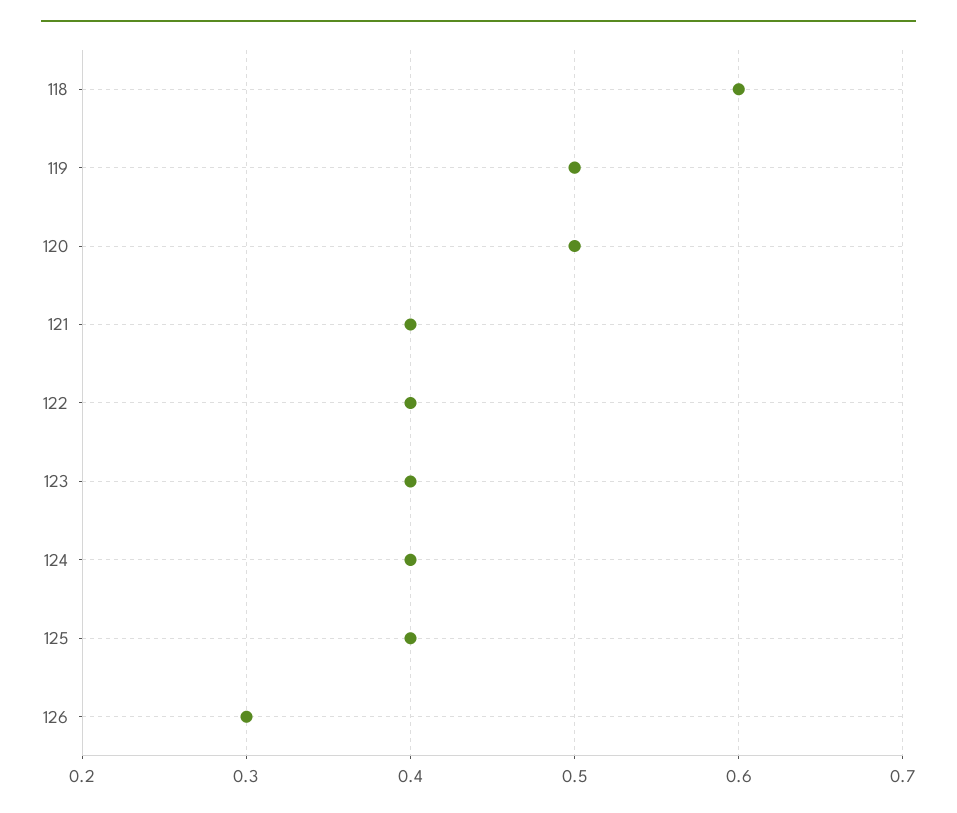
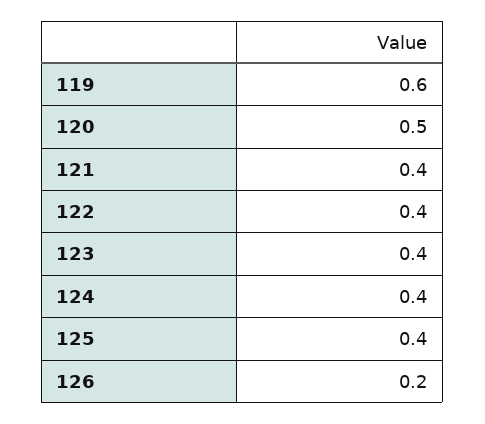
  {
-   "118": 0.6,
-   "119": 0.5,
+   "119": 0.6,
    "120": 0.5,
    "121": 0.4,
    "122": 0.4,
    "123": 0.4,
    "124": 0.4,
    "125": 0.4,
-   "126": 0.3
+   "126": 0.2
  }

